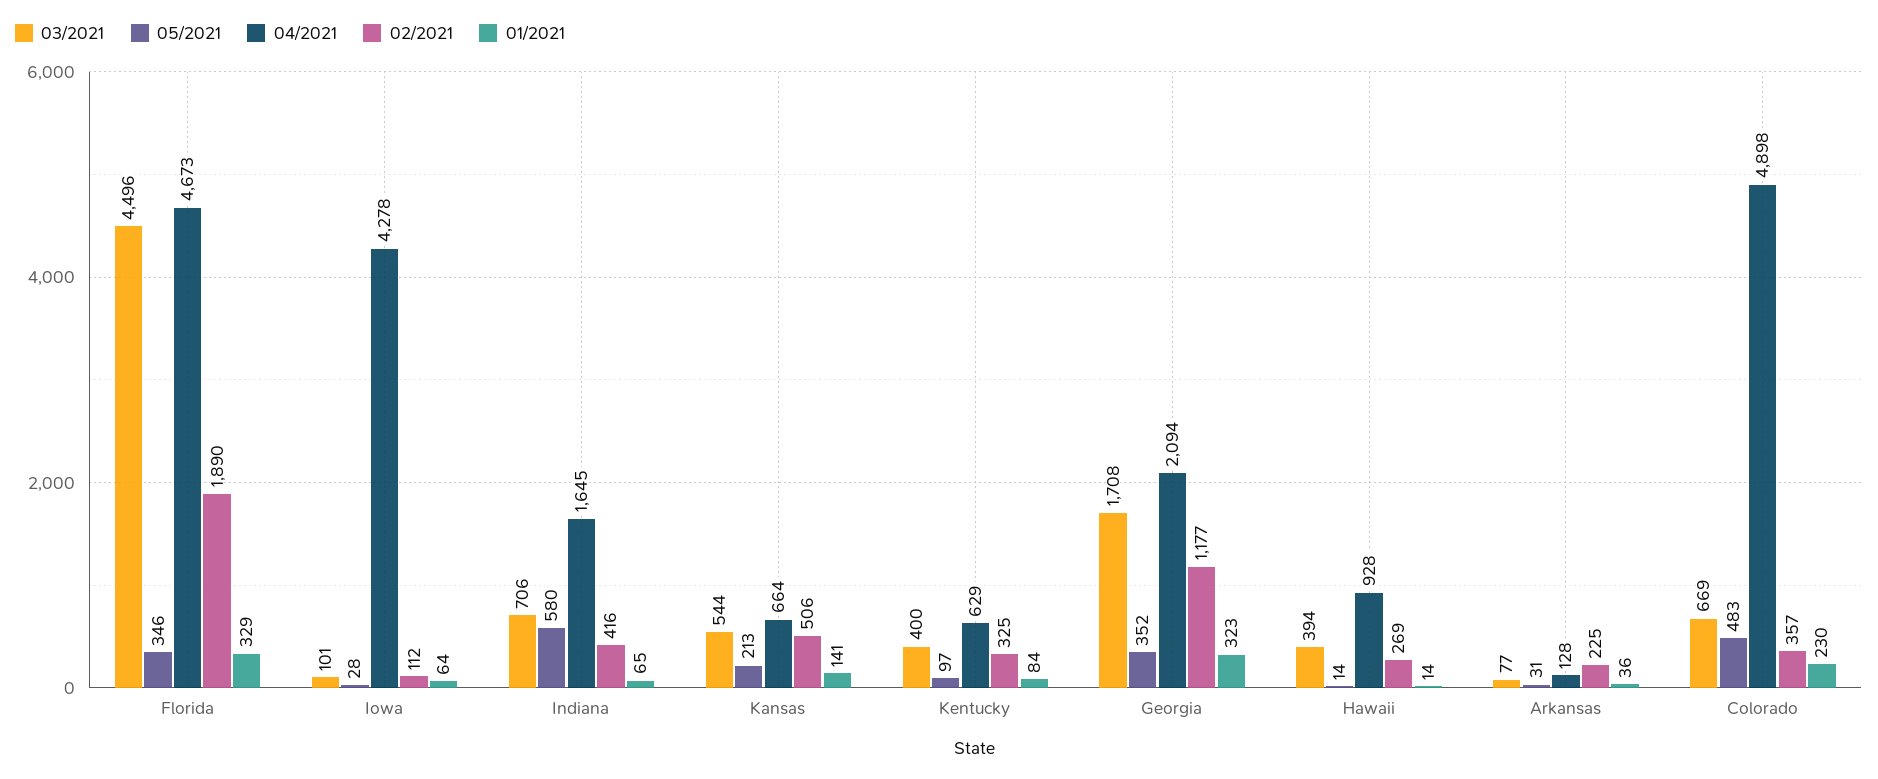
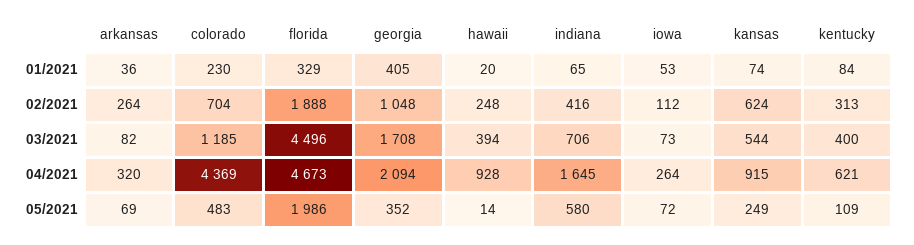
  {
    "03/2021": {
      "Florida": 4496,
-     "Iowa": 101,
+     "Iowa": 73,
      "Indiana": 706,
      "Kansas": 544,
      "Kentucky": 400,
      "Georgia": 1708,
      "Hawaii": 394,
-     "Arkansas": 77,
+     "Arkansas": 82,
-     "Colorado": 669
+     "Colorado": 1185
    },
    "05/2021": {
-     "Florida": 346,
+     "Florida": 1986,
-     "Iowa": 28,
+     "Iowa": 72,
      "Indiana": 580,
-     "Kansas": 213,
+     "Kansas": 249,
-     "Kentucky": 97,
+     "Kentucky": 109,
      "Georgia": 352,
      "Hawaii": 14,
-     "Arkansas": 31,
+     "Arkansas": 69,
      "Colorado": 483
    },
    "04/2021": {
      "Florida": 4673,
-     "Iowa": 4278,
+     "Iowa": 264,
      "Indiana": 1645,
-     "Kansas": 664,
+     "Kansas": 915,
-     "Kentucky": 629,
+     "Kentucky": 621,
      "Georgia": 2094,
      "Hawaii": 928,
-     "Arkansas": 128,
+     "Arkansas": 320,
-     "Colorado": 4898
+     "Colorado": 4369
    },
    "02/2021": {
-     "Florida": 1890,
+     "Florida": 1888,
      "Iowa": 112,
      "Indiana": 416,
-     "Kansas": 506,
+     "Kansas": 624,
-     "Kentucky": 325,
+     "Kentucky": 313,
-     "Georgia": 1177,
+     "Georgia": 1048,
-     "Hawaii": 269,
+     "Hawaii": 248,
-     "Arkansas": 225,
+     "Arkansas": 264,
-     "Colorado": 357
+     "Colorado": 704
    },
    "01/2021": {
      "Florida": 329,
-     "Iowa": 64,
+     "Iowa": 53,
      "Indiana": 65,
-     "Kansas": 141,
+     "Kansas": 74,
      "Kentucky": 84,
-     "Georgia": 323,
+     "Georgia": 405,
-     "Hawaii": 14,
+     "Hawaii": 20,
      "Arkansas": 36,
      "Colorado": 230
    }
  }

